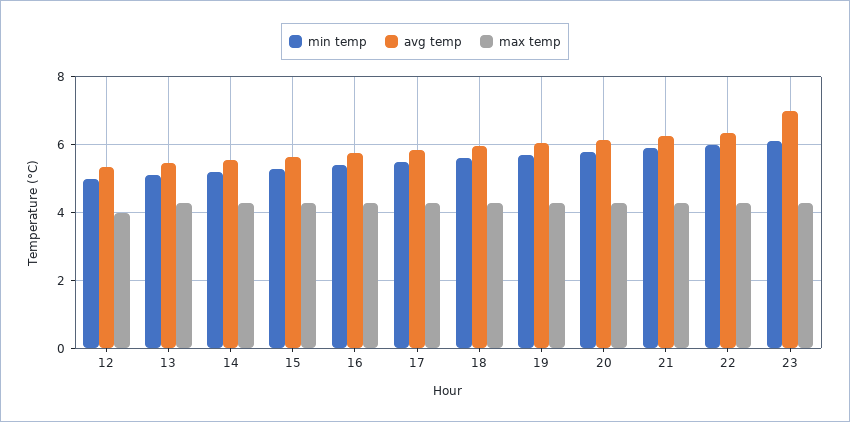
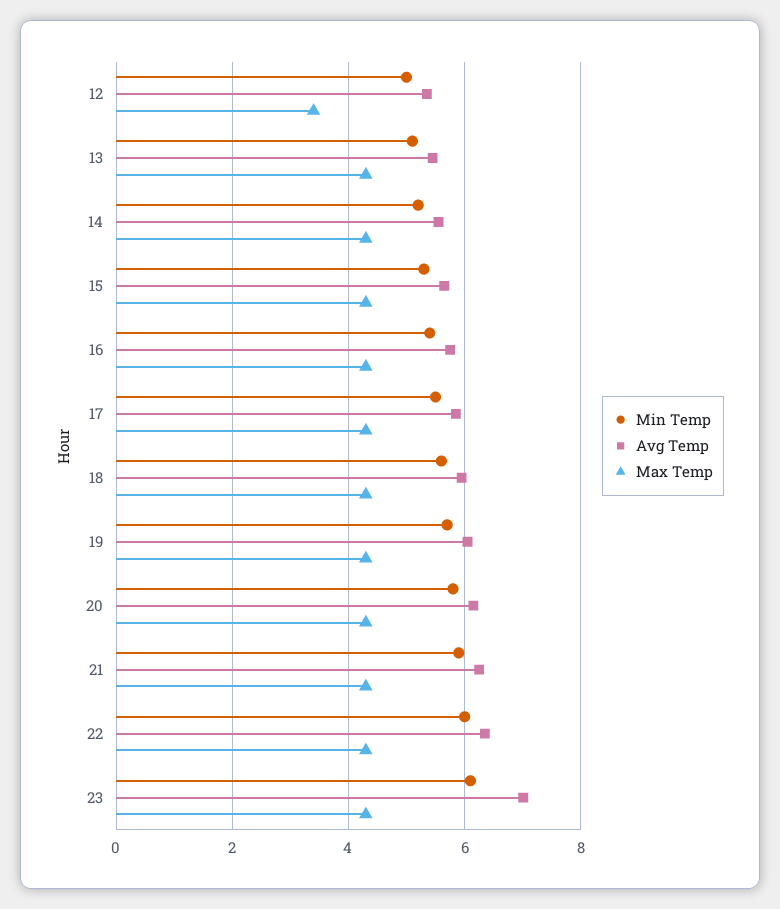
  {
    "min temp": {
      "12": 5,
      "13": 5.2,
      "14": 5.2,
      "15": 5.4,
      "16": 5.4,
      "17": 5.6,
      "18": 5.6,
      "19": 5.8,
      "20": 5.8,
      "21": 6,
      "22": 6,
      "23": 6.2
    },
    "avg temp": {
      "12": 5.4,
      "13": 5.4,
      "14": 5.6,
      "15": 5.6,
      "16": 5.8,
      "17": 5.8,
      "18": 6,
      "19": 6,
      "20": 6.2,
      "21": 6.2,
      "22": 6.4,
      "23": 7
    },
    "max temp": {
-     "12": 4,
+     "12": 3.4,
      "13": 4.4,
      "14": 4.4,
      "15": 4.4,
      "16": 4.4,
      "17": 4.4,
      "18": 4.4,
      "19": 4.4,
      "20": 4.4,
      "21": 4.4,
      "22": 4.4,
      "23": 4.4
    }
  }

